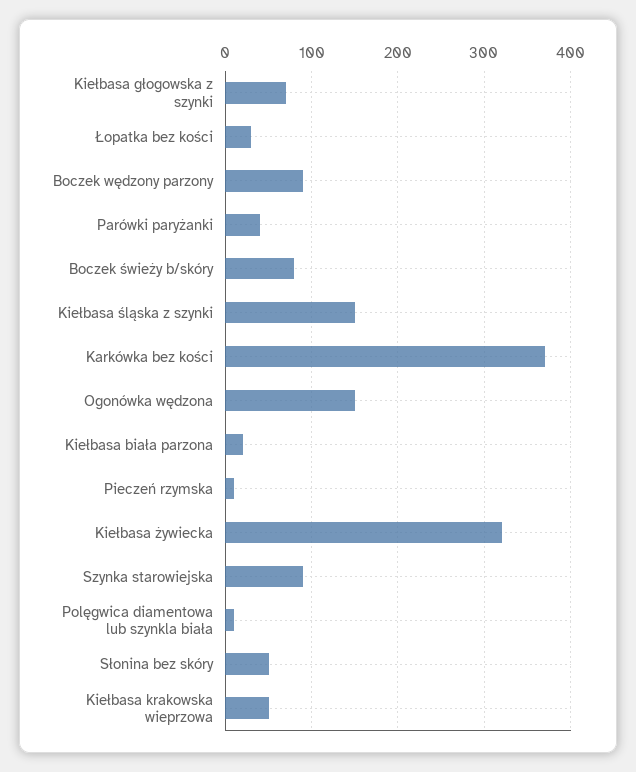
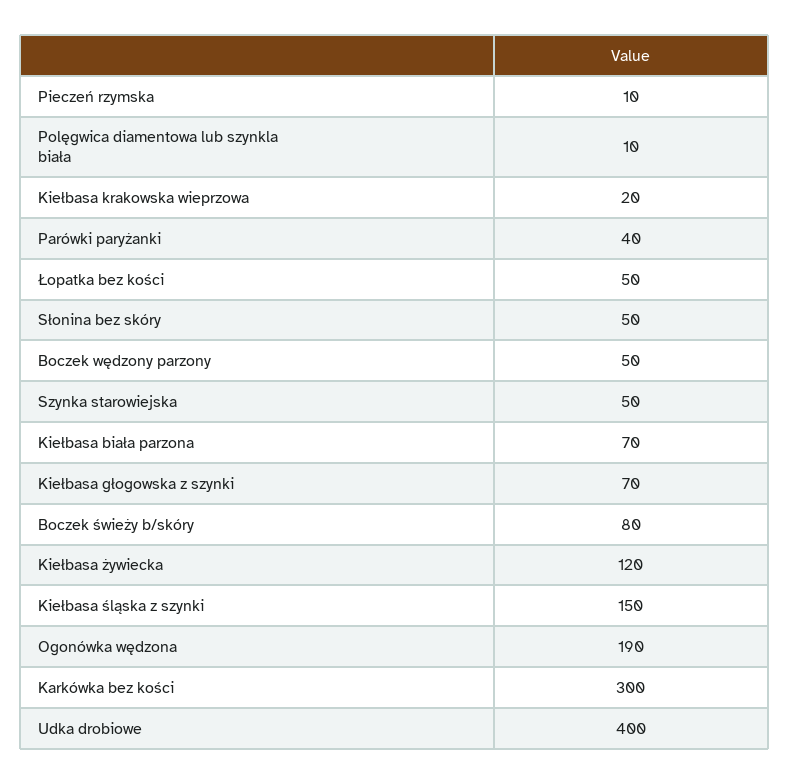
  {
    "Kiełbasa głogowska z szynki": 70,
-   "Łopatka bez kości": 30,
+   "Łopatka bez kości": 50,
-   "Boczek wędzony parzony": 90,
+   "Boczek wędzony parzony": 50,
    "Parówki paryżanki": 40,
    "Boczek świeży b/skóry": 80,
    "Kiełbasa śląska z szynki": 150,
-   "Karkówka bez kości": 370,
+   "Karkówka bez kości": 300,
-   "Ogonówka wędzona": 150,
+   "Ogonówka wędzona": 190,
-   "Kiełbasa biała parzona": 20,
+   "Kiełbasa biała parzona": 70,
    "Pieczeń rzymska": 10,
-   "Kiełbasa żywiecka": 320,
+   "Kiełbasa żywiecka": 120,
-   "Szynka starowiejska": 90,
+   "Szynka starowiejska": 50,
    "Polęgwica diamentowa lub szynkla biała": 10,
    "Słonina bez skóry": 50,
-   "Kiełbasa krakowska wieprzowa": 50
+   "Kiełbasa krakowska wieprzowa": 20,
+   "Udka drobiowe": 400
  }

